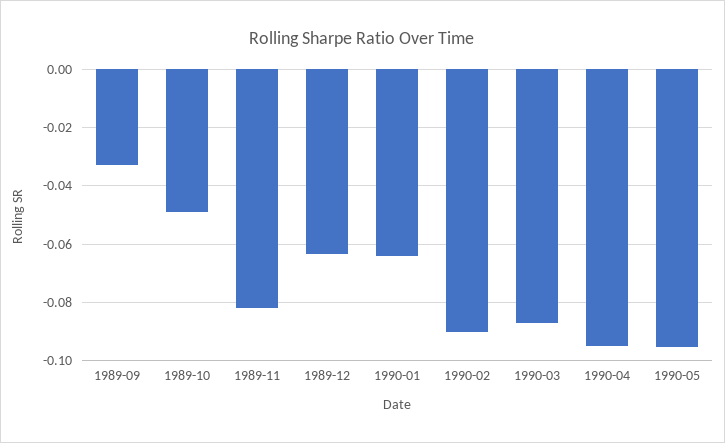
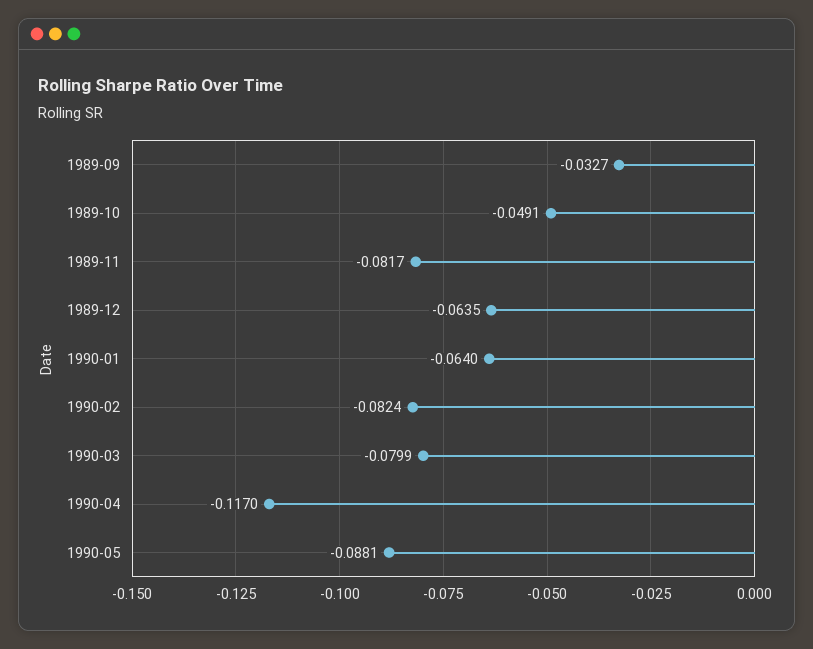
  {
    "1989-09": -0.0327,
    "1989-10": -0.0491,
    "1989-11": -0.0817,
    "1989-12": -0.0635,
    "1990-01": -0.064,
-   "1990-02": -0.09,
+   "1990-02": -0.0824,
-   "1990-03": -0.0875,
+   "1990-03": -0.0799,
-   "1990-04": -0.095,
+   "1990-04": -0.117,
-   "1990-05": -0.095
+   "1990-05": -0.0881
  }

